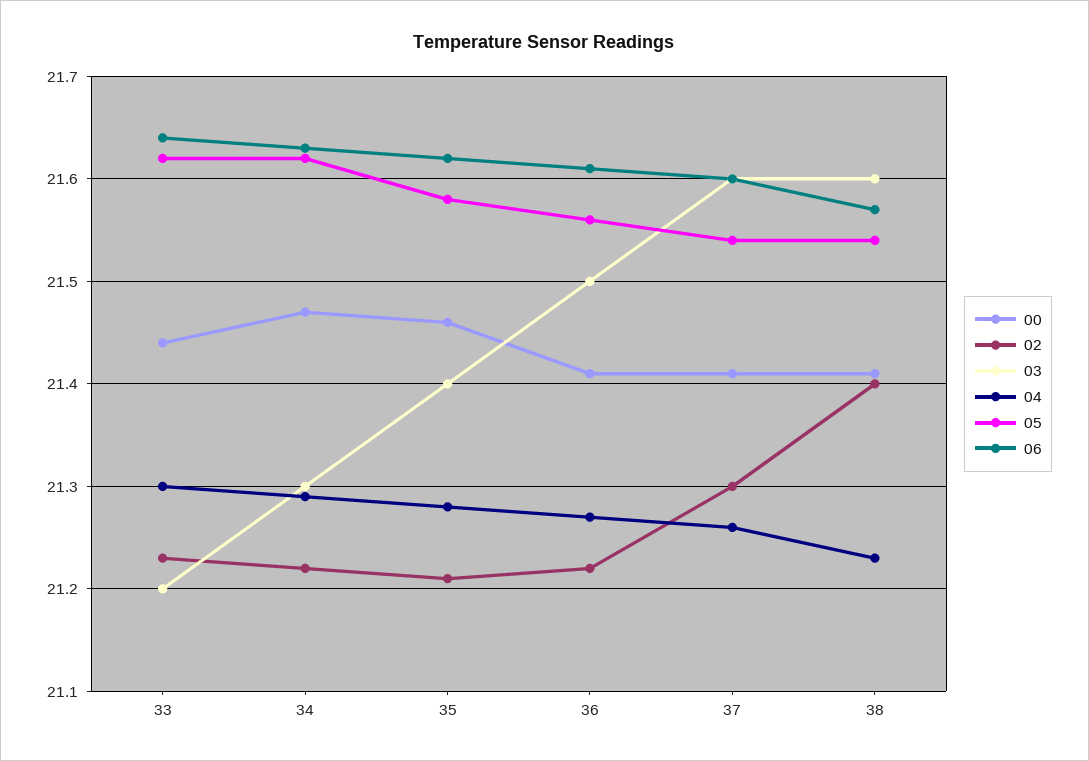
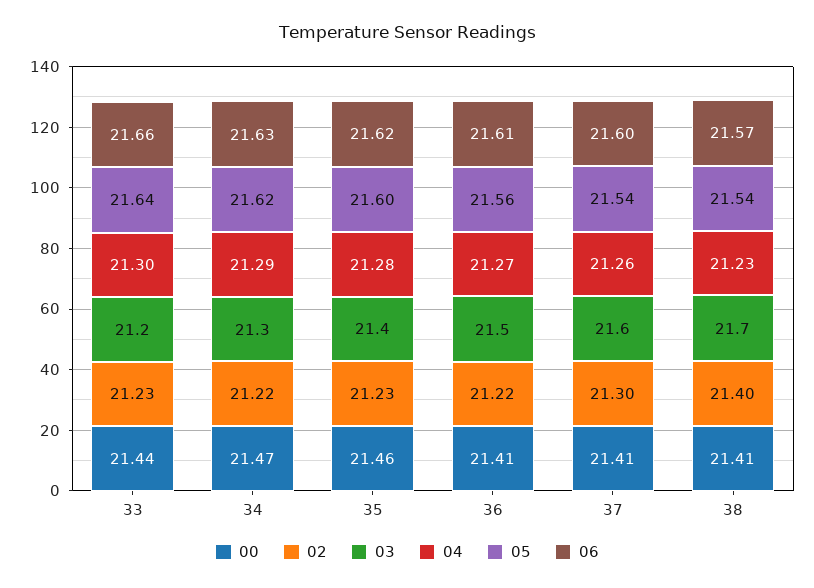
  {
    "00": {
      "33": 21.44,
      "34": 21.47,
      "35": 21.46,
      "36": 21.41,
      "37": 21.41,
      "38": 21.41
    },
    "02": {
      "33": 21.23,
      "34": 21.22,
-     "35": 21.21,
+     "35": 21.23,
      "36": 21.22,
      "37": 21.3,
      "38": 21.4
    },
    "03": {
      "33": 21.2,
      "34": 21.3,
      "35": 21.4,
      "36": 21.5,
      "37": 21.6,
-     "38": 21.6
+     "38": 21.7
    },
    "04": {
      "33": 21.3,
      "34": 21.29,
      "35": 21.28,
      "36": 21.27,
      "37": 21.26,
      "38": 21.23
    },
    "05": {
-     "33": 21.62,
+     "33": 21.64,
      "34": 21.62,
-     "35": 21.58,
+     "35": 21.6,
      "36": 21.56,
      "37": 21.54,
      "38": 21.54
    },
    "06": {
-     "33": 21.64,
+     "33": 21.66,
      "34": 21.63,
      "35": 21.62,
      "36": 21.61,
      "37": 21.6,
      "38": 21.57
    }
  }

